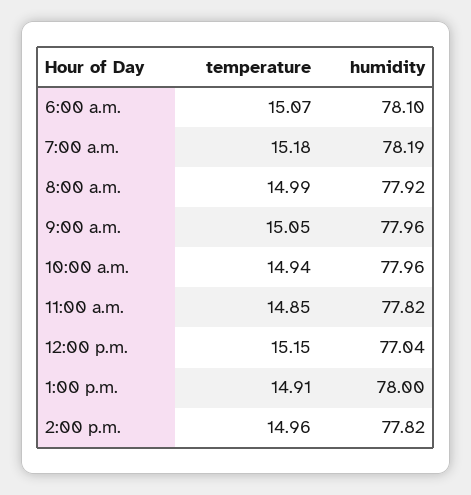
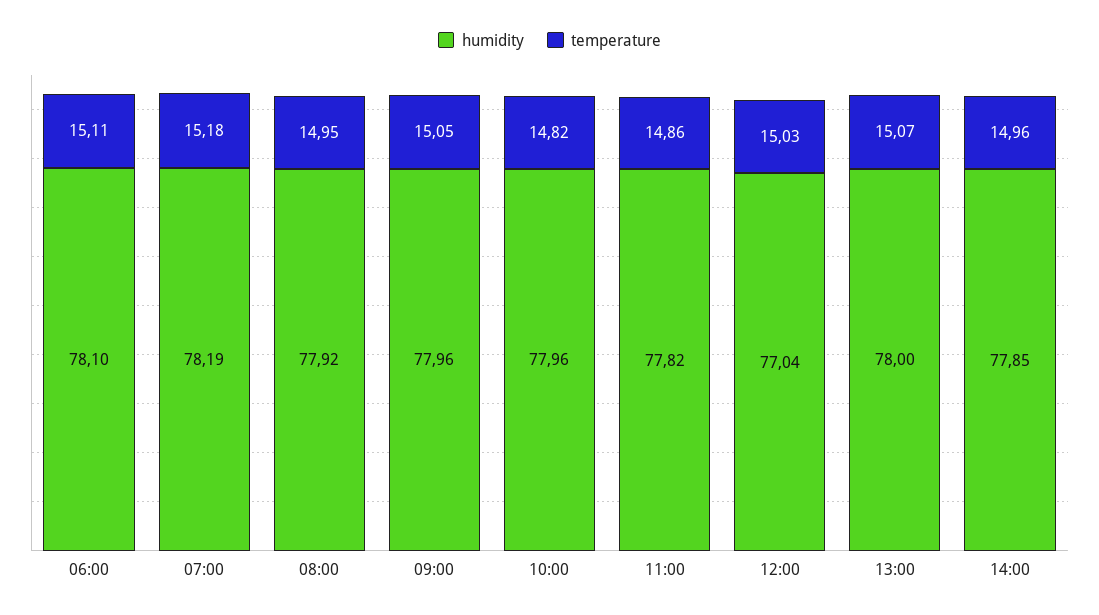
  {
    "temperature": {
-     "6:00 a.m.": 15.07,
+     "6:00 a.m.": 15.11,
      "7:00 a.m.": 15.18,
-     "8:00 a.m.": 14.99,
+     "8:00 a.m.": 14.95,
      "9:00 a.m.": 15.05,
-     "10:00 a.m.": 14.94,
+     "10:00 a.m.": 14.82,
-     "11:00 a.m.": 14.85,
+     "11:00 a.m.": 14.86,
-     "12:00 p.m.": 15.15,
+     "12:00 p.m.": 15.03,
-     "1:00 p.m.": 14.91,
+     "1:00 p.m.": 15.07,
      "2:00 p.m.": 14.96
    },
    "humidity": {
      "6:00 a.m.": 78.1,
      "7:00 a.m.": 78.19,
      "8:00 a.m.": 77.92,
      "9:00 a.m.": 77.96,
      "10:00 a.m.": 77.96,
      "11:00 a.m.": 77.82,
      "12:00 p.m.": 77.04,
      "1:00 p.m.": 78,
-     "2:00 p.m.": 77.82
+     "2:00 p.m.": 77.85
    }
  }

